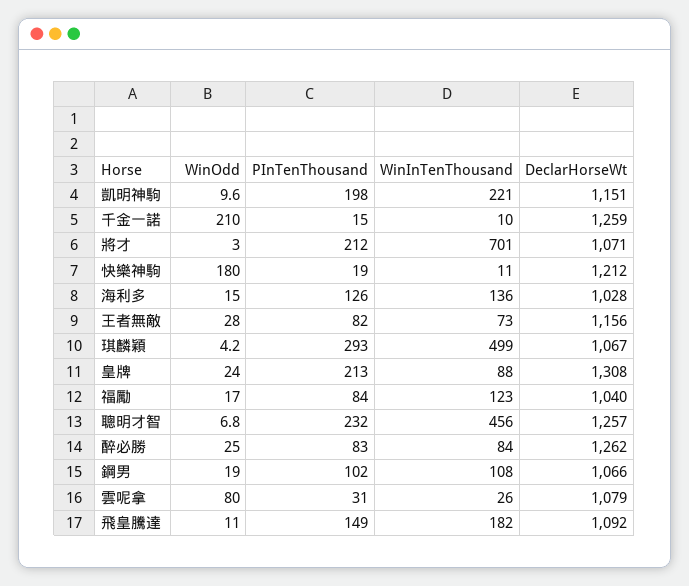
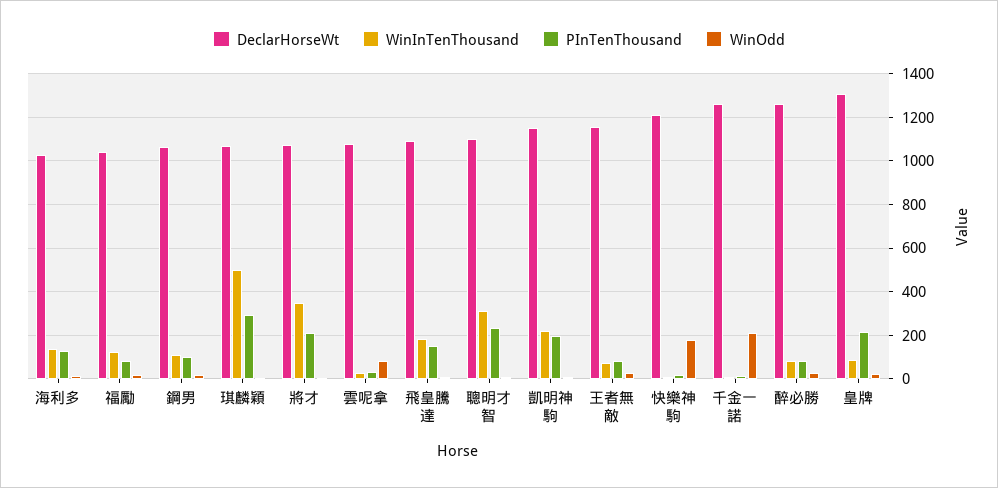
  {
    "WinOdd": {
      "凱明神駒": 9.6,
      "千金一諾": 210,
      "將才": 3,
      "快樂神駒": 180,
      "海利多": 15,
      "王者無敵": 28,
      "琪麟穎": 4.2,
      "皇牌": 24,
      "福勵": 17,
      "聰明才智": 6.8,
      "醉必勝": 25,
      "鋼男": 19,
      "雲呢拿": 80,
      "飛皇騰達": 11
    },
    "PInTenThousand": {
      "凱明神駒": 198,
      "千金一諾": 15,
      "將才": 212,
      "快樂神駒": 19,
      "海利多": 126,
      "王者無敵": 82,
      "琪麟穎": 293,
      "皇牌": 213,
      "福勵": 84,
      "聰明才智": 232,
      "醉必勝": 83,
      "鋼男": 102,
      "雲呢拿": 31,
      "飛皇騰達": 149
    },
    "WinInTenThousand": {
      "凱明神駒": 221,
      "千金一諾": 10,
-     "將才": 701,
+     "將才": 350,
      "快樂神駒": 11,
      "海利多": 136,
      "王者無敵": 73,
      "琪麟穎": 499,
      "皇牌": 88,
      "福勵": 123,
-     "聰明才智": 456,
+     "聰明才智": 300,
      "醉必勝": 84,
      "鋼男": 108,
      "雲呢拿": 26,
      "飛皇騰達": 182
    },
    "DeclarHorseWt": {
      "凱明神駒": 1151,
      "千金一諾": 1259,
      "將才": 1071,
      "快樂神駒": 1212,
      "海利多": 1028,
      "王者無敵": 1156,
      "琪麟穎": 1067,
      "皇牌": 1308,
      "福勵": 1040,
-     "聰明才智": 1257,
+     "聰明才智": 1100,
      "醉必勝": 1262,
      "鋼男": 1066,
      "雲呢拿": 1079,
      "飛皇騰達": 1092
    }
  }

